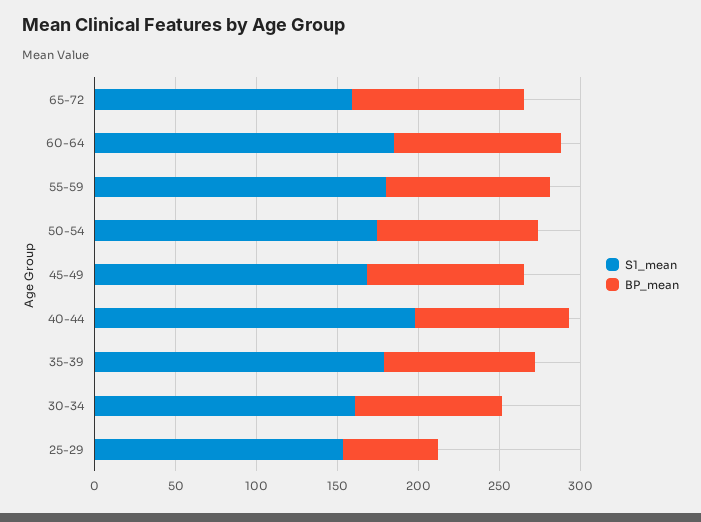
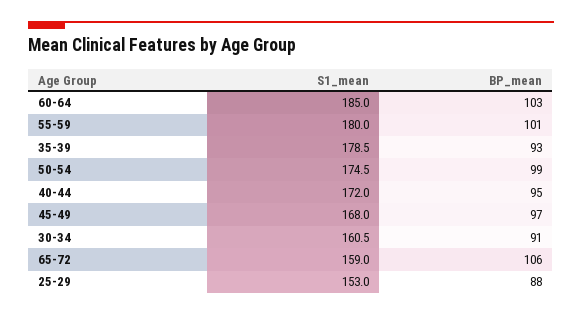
  {
    "S1_mean": {
      "65-72": 159,
      "60-64": 185,
      "55-59": 180,
      "50-54": 174.5,
      "45-49": 168,
-     "40-44": 200,
+     "40-44": 172,
      "35-39": 178.5,
      "30-34": 160.5,
      "25-29": 153
    },
    "BP_mean": {
      "65-72": 106,
      "60-64": 103,
      "55-59": 101,
      "50-54": 99,
      "45-49": 97,
      "40-44": 95,
      "35-39": 93,
      "30-34": 91,
-     "25-29": 60
+     "25-29": 88
    }
  }

